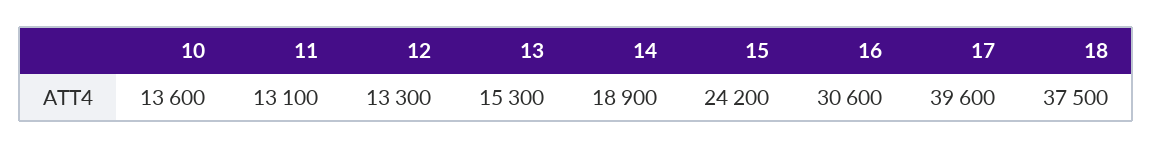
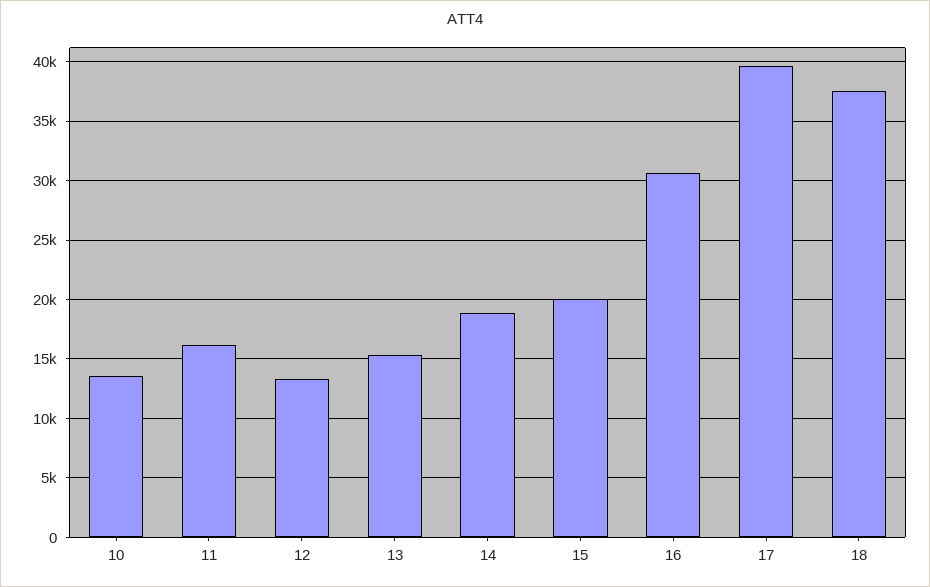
  {
    "10": 13600,
-   "11": 13100,
+   "11": 16000,
    "12": 13300,
    "13": 15300,
    "14": 18900,
-   "15": 24200,
+   "15": 20000,
    "16": 30600,
    "17": 39600,
    "18": 37500
  }

